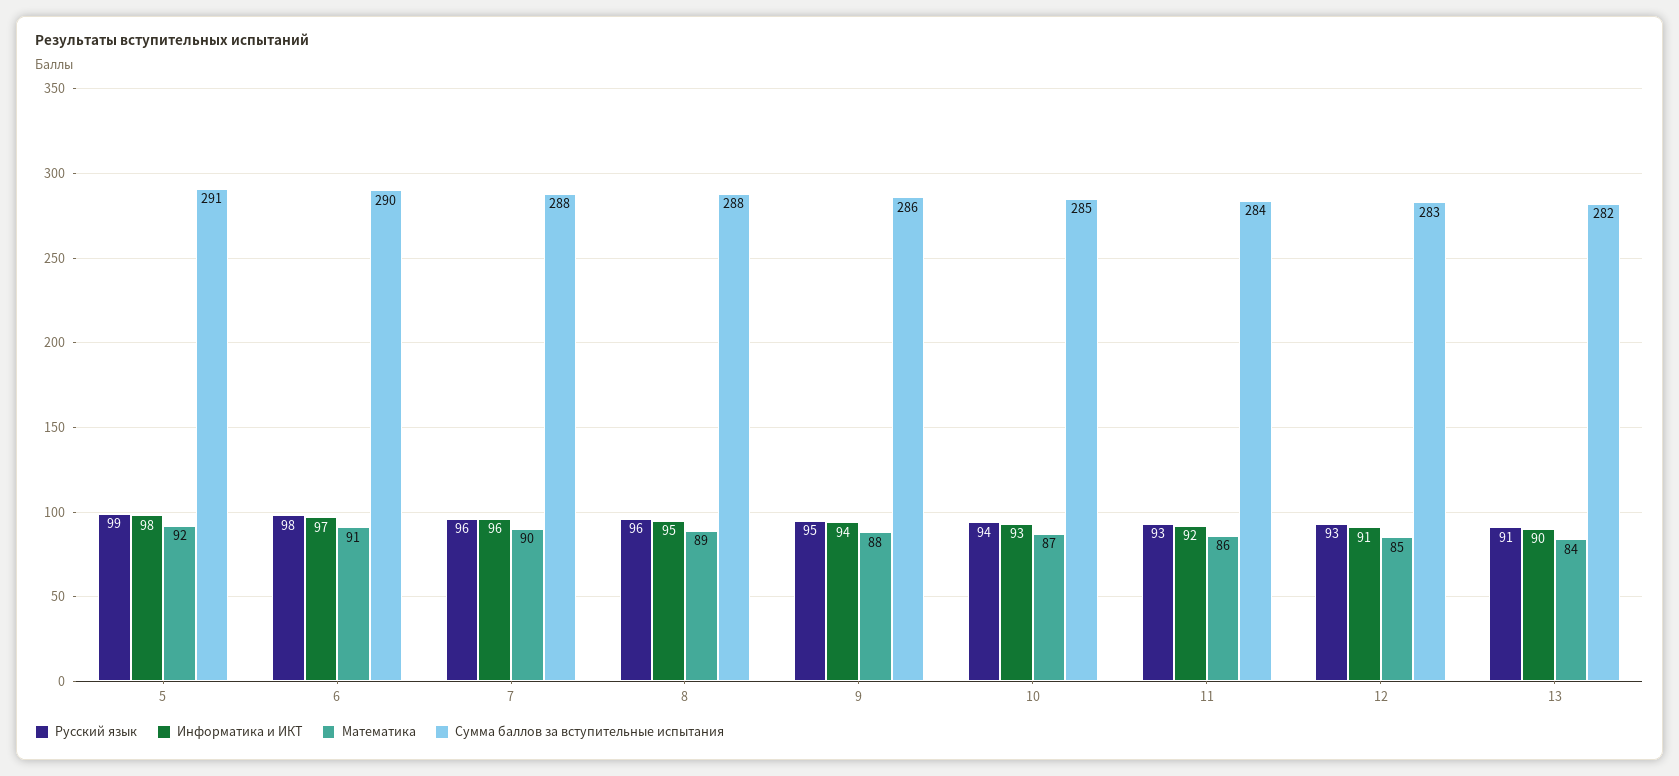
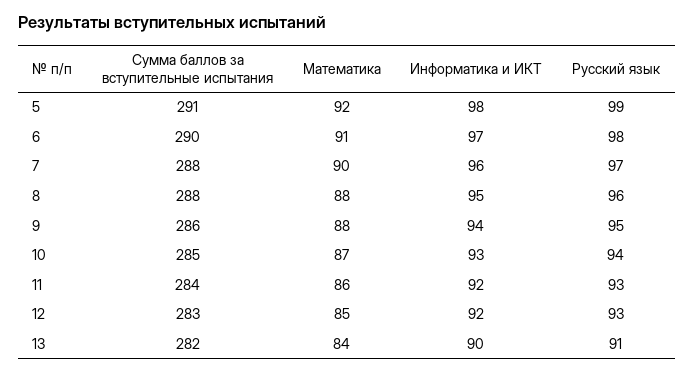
  {
    "Русский язык": {
      "5": 99,
      "6": 98,
-     "7": 96,
+     "7": 97,
      "8": 96,
      "9": 95,
      "10": 94,
      "11": 93,
      "12": 93,
      "13": 91
    },
    "Информатика и ИКТ": {
      "5": 98,
      "6": 97,
      "7": 96,
      "8": 95,
      "9": 94,
      "10": 93,
      "11": 92,
-     "12": 91,
+     "12": 92,
      "13": 90
    },
    "Математика": {
      "5": 92,
      "6": 91,
      "7": 90,
-     "8": 89,
+     "8": 88,
      "9": 88,
      "10": 87,
      "11": 86,
      "12": 85,
      "13": 84
    },
    "Сумма баллов за вступительные испытания": {
      "5": 291,
      "6": 290,
      "7": 288,
      "8": 288,
      "9": 286,
      "10": 285,
      "11": 284,
      "12": 283,
      "13": 282
    }
  }

